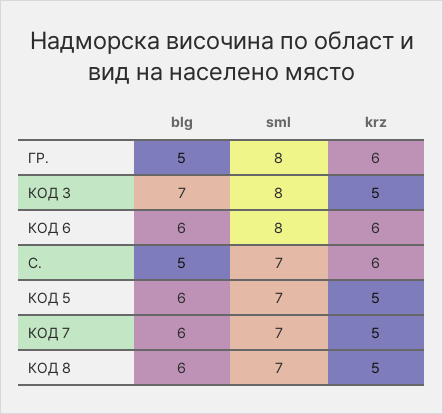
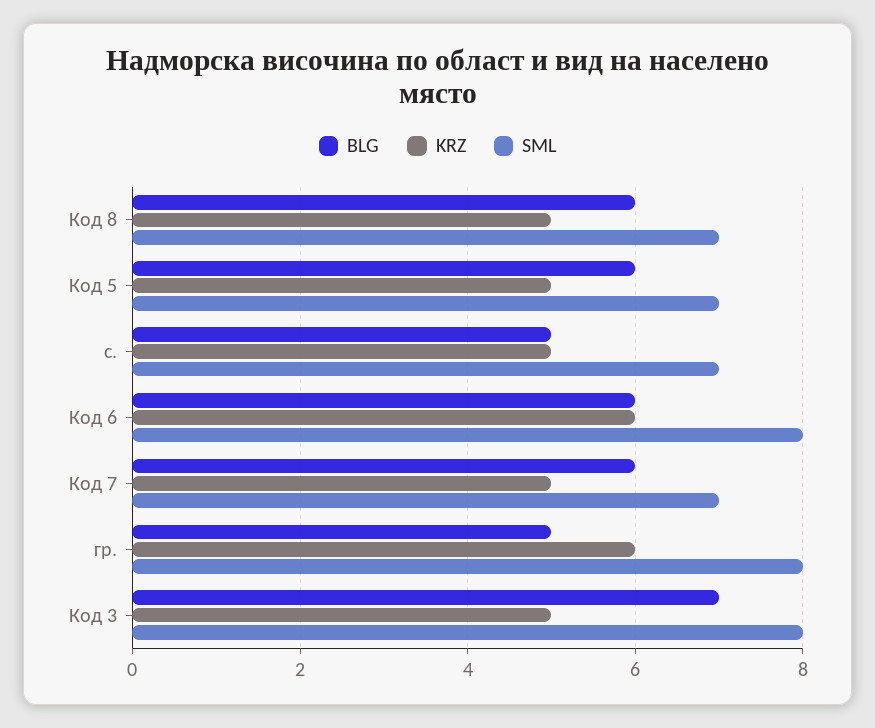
  {
    "blg": {
      "ГР.": 5,
      "КОД 3": 7,
      "КОД 6": 6,
      "С.": 5,
      "КОД 5": 6,
      "КОД 7": 6,
      "КОД 8": 6
    },
    "sml": {
      "ГР.": 8,
      "КОД 3": 8,
      "КОД 6": 8,
      "С.": 7,
      "КОД 5": 7,
      "КОД 7": 7,
      "КОД 8": 7
    },
    "krz": {
      "ГР.": 6,
      "КОД 3": 5,
      "КОД 6": 6,
-     "С.": 6,
+     "С.": 5,
      "КОД 5": 5,
      "КОД 7": 5,
      "КОД 8": 5
    }
  }

